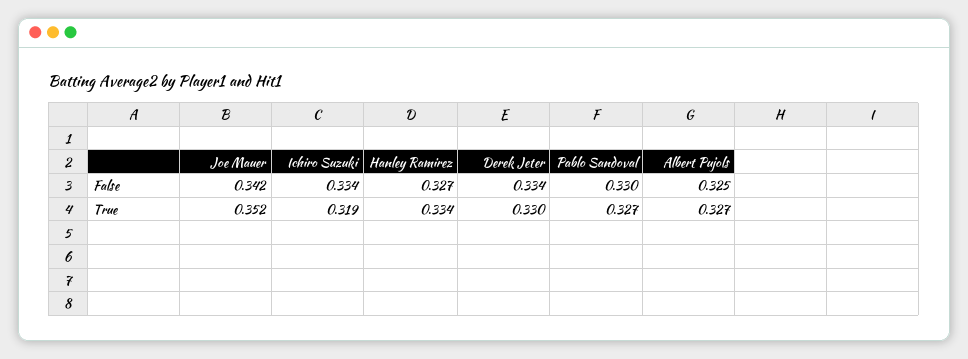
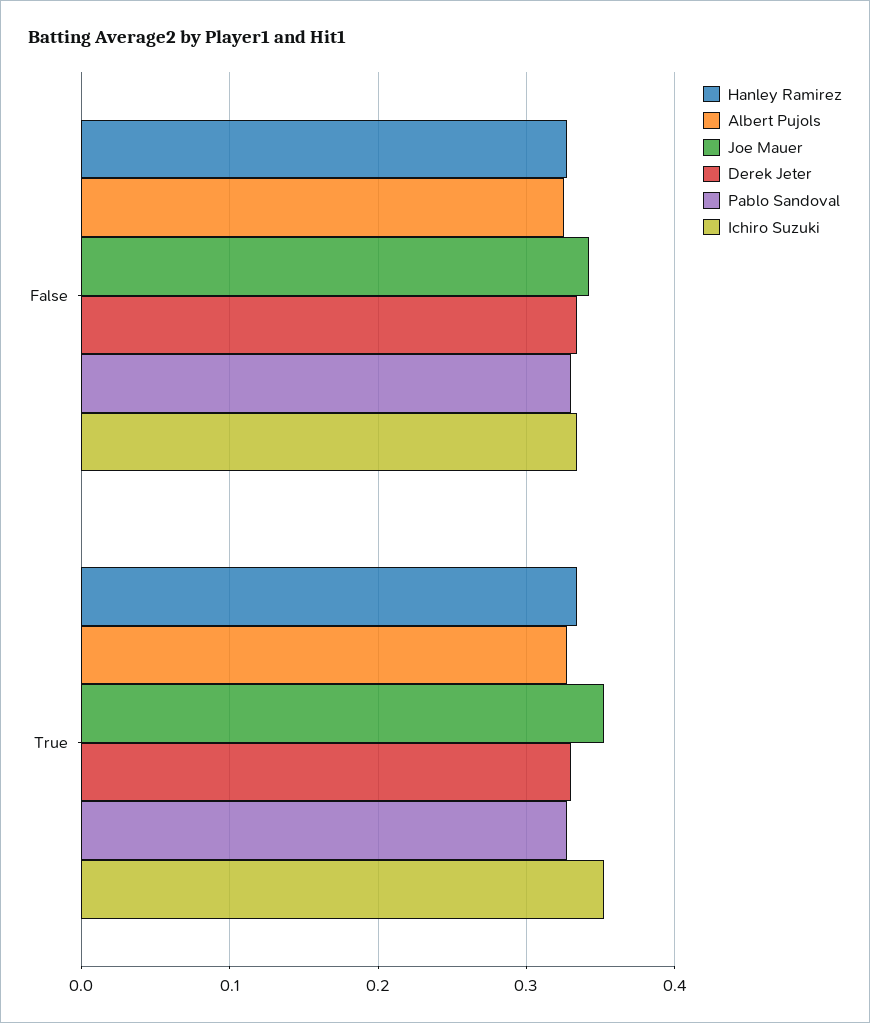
  {
    "Joe Mauer": {
      "False": 0.342,
      "True": 0.352
    },
    "Ichiro Suzuki": {
      "False": 0.334,
-     "True": 0.319
+     "True": 0.35
    },
    "Hanley Ramirez": {
      "False": 0.327,
      "True": 0.334
    },
    "Derek Jeter": {
      "False": 0.334,
      "True": 0.33
    },
    "Pablo Sandoval": {
      "False": 0.33,
      "True": 0.327
    },
    "Albert Pujols": {
      "False": 0.325,
      "True": 0.327
    }
  }

